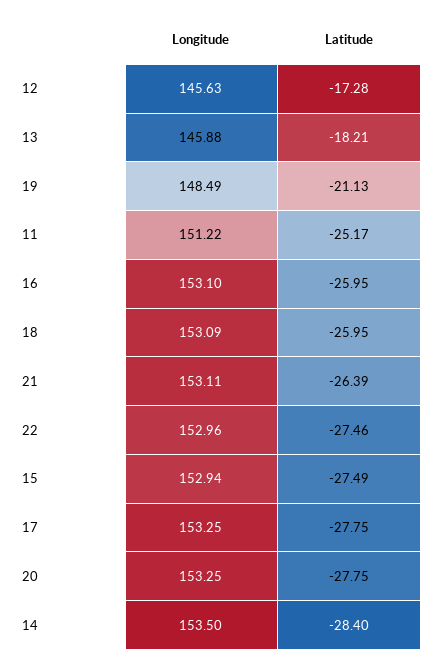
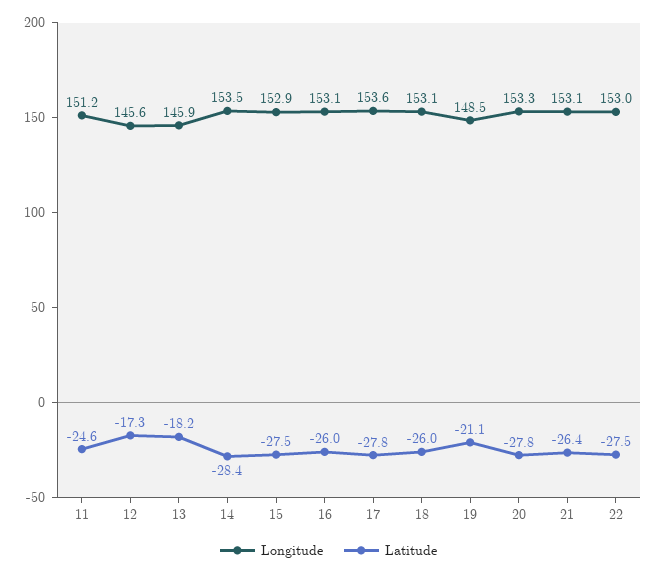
  {
    "Longitude": {
      "12": 145.63,
      "13": 145.88,
      "19": 148.49,
      "11": 151.22,
      "16": 153.1,
      "18": 153.09,
      "21": 153.11,
      "22": 152.96,
      "15": 152.94,
-     "17": 153.25,
+     "17": 153.6,
      "20": 153.25,
      "14": 153.5
    },
    "Latitude": {
      "12": -17.28,
      "13": -18.21,
      "19": -21.13,
-     "11": -25.17,
+     "11": -24.6,
      "16": -25.95,
      "18": -25.95,
      "21": -26.39,
      "22": -27.46,
      "15": -27.49,
      "17": -27.75,
      "20": -27.75,
      "14": -28.4
    }
  }

